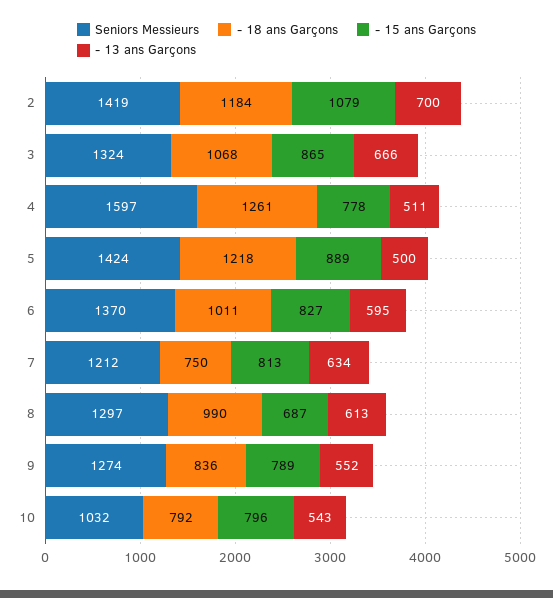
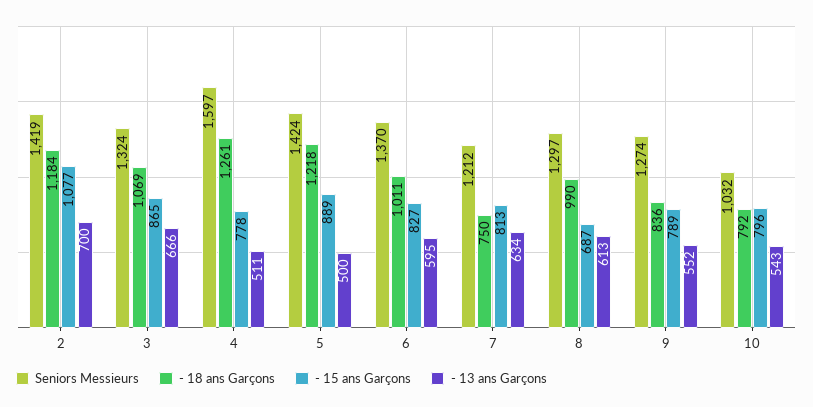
  {
    "Seniors Messieurs": {
      "2": 1419,
      "3": 1324,
      "4": 1597,
      "5": 1424,
      "6": 1370,
      "7": 1212,
      "8": 1297,
      "9": 1274,
      "10": 1032
    },
    "- 18 ans Garçons": {
      "2": 1184,
-     "3": 1068,
+     "3": 1069,
      "4": 1261,
      "5": 1218,
      "6": 1011,
      "7": 750,
      "8": 990,
      "9": 836,
      "10": 792
    },
    "- 15 ans Garçons": {
-     "2": 1079,
+     "2": 1077,
      "3": 865,
      "4": 778,
      "5": 889,
      "6": 827,
      "7": 813,
      "8": 687,
      "9": 789,
      "10": 796
    },
    "- 13 ans Garçons": {
      "2": 700,
      "3": 666,
      "4": 511,
      "5": 500,
      "6": 595,
      "7": 634,
      "8": 613,
      "9": 552,
      "10": 543
    }
  }

